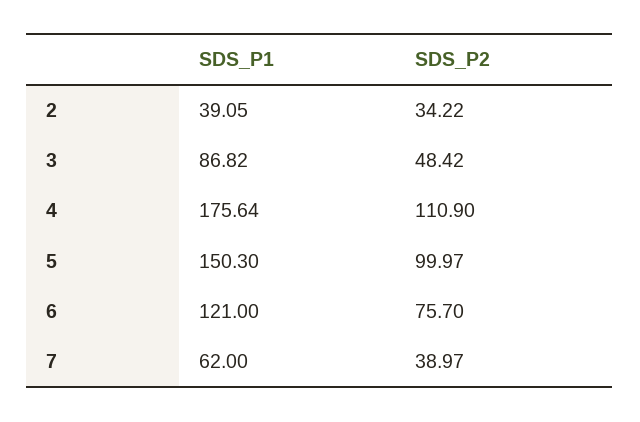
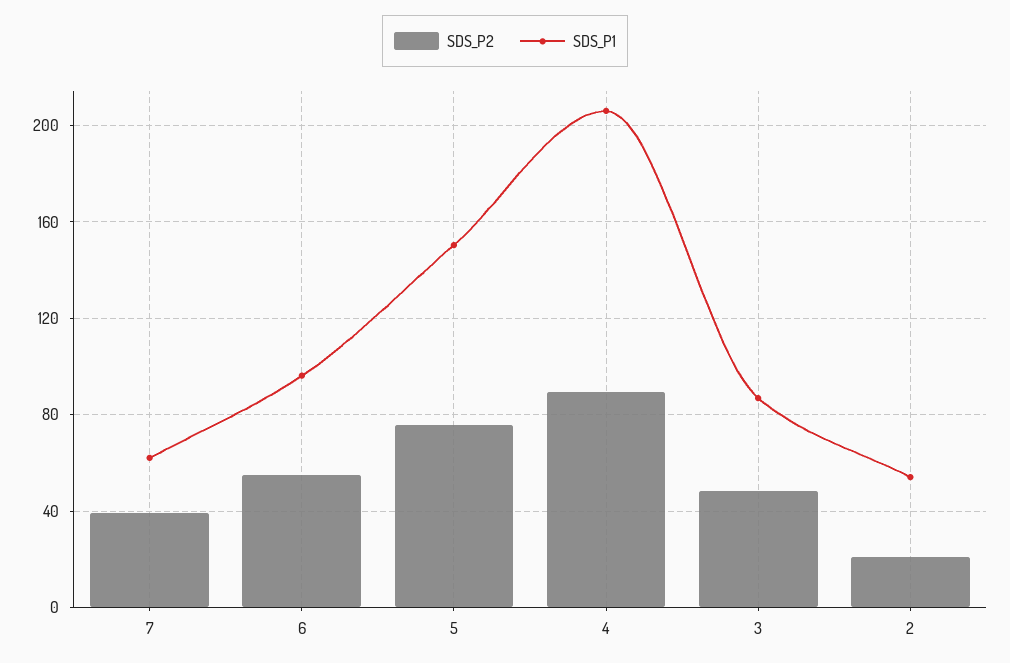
  {
    "SDS_P1": {
-     "2": 39.05,
+     "2": 55,
      "3": 86.82,
-     "4": 175.64,
+     "4": 205,
      "5": 150.3,
-     "6": 121,
+     "6": 95,
      "7": 62
    },
    "SDS_P2": {
-     "2": 34.22,
+     "2": 20,
      "3": 48.42,
-     "4": 110.9,
+     "4": 90,
-     "5": 99.97,
+     "5": 75,
-     "6": 75.7,
+     "6": 55,
      "7": 38.97
    }
  }

